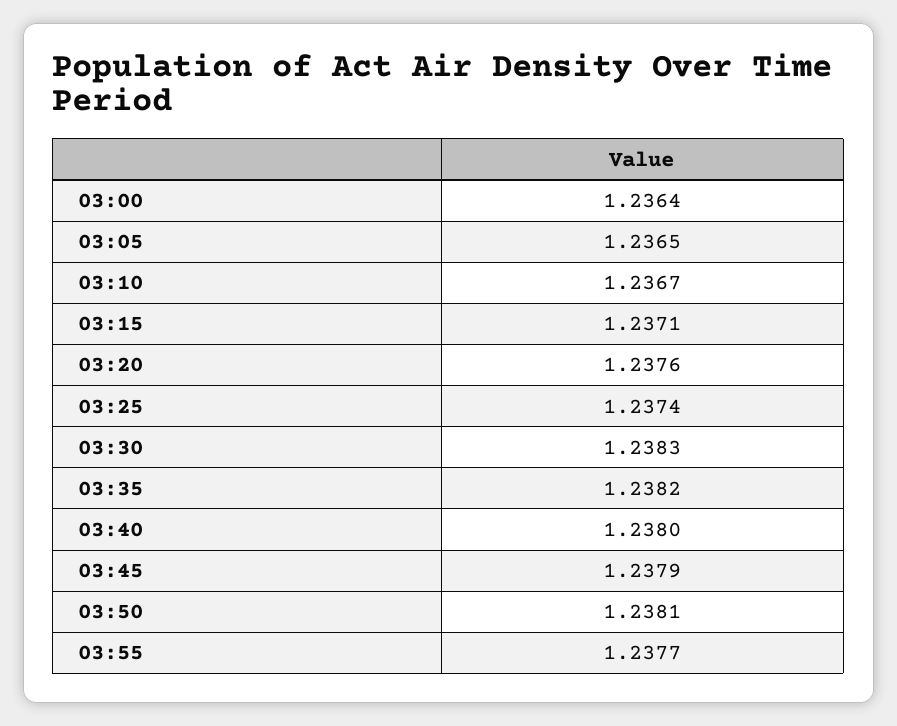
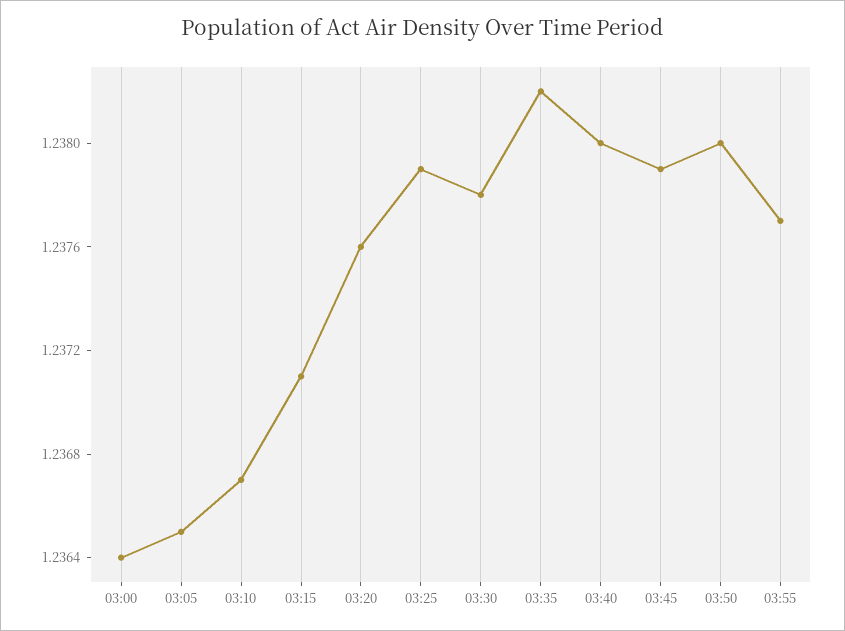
  {
    "03:00": 1.2364,
    "03:05": 1.2365,
    "03:10": 1.2367,
    "03:15": 1.2371,
    "03:20": 1.2376,
-   "03:25": 1.2374,
+   "03:25": 1.2379,
-   "03:30": 1.2383,
+   "03:30": 1.2378,
    "03:35": 1.2382,
    "03:40": 1.238,
    "03:45": 1.2379,
-   "03:50": 1.2381,
+   "03:50": 1.238,
    "03:55": 1.2377
  }

